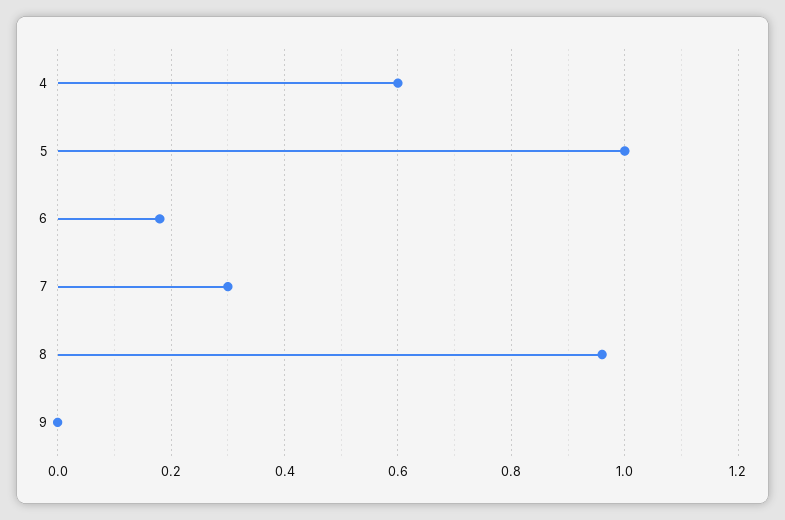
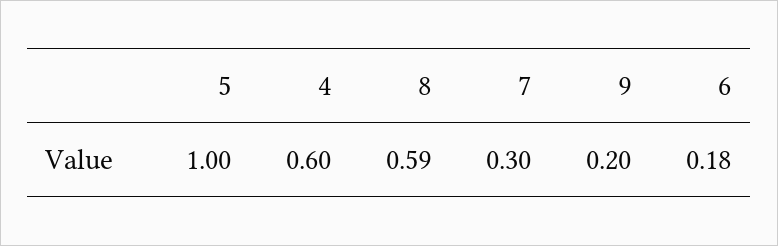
  {
    "4": 0.6,
    "5": 1,
    "6": 0.18,
    "7": 0.3,
-   "8": 0.95,
+   "8": 0.59,
-   "9": 0
+   "9": 0.2
  }

